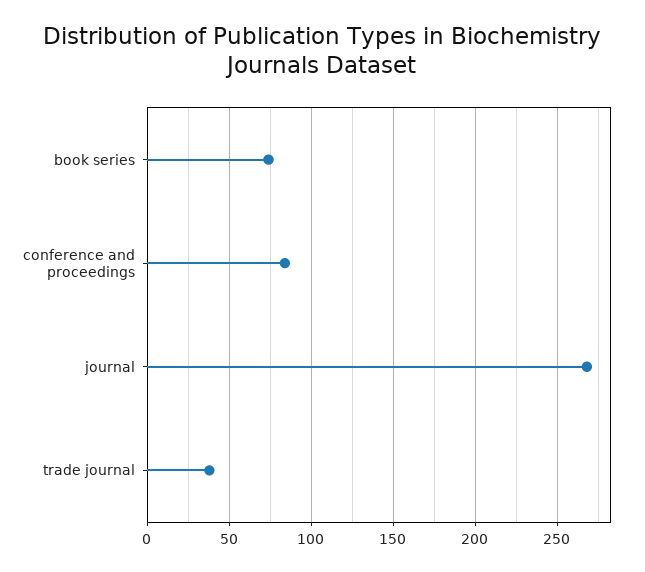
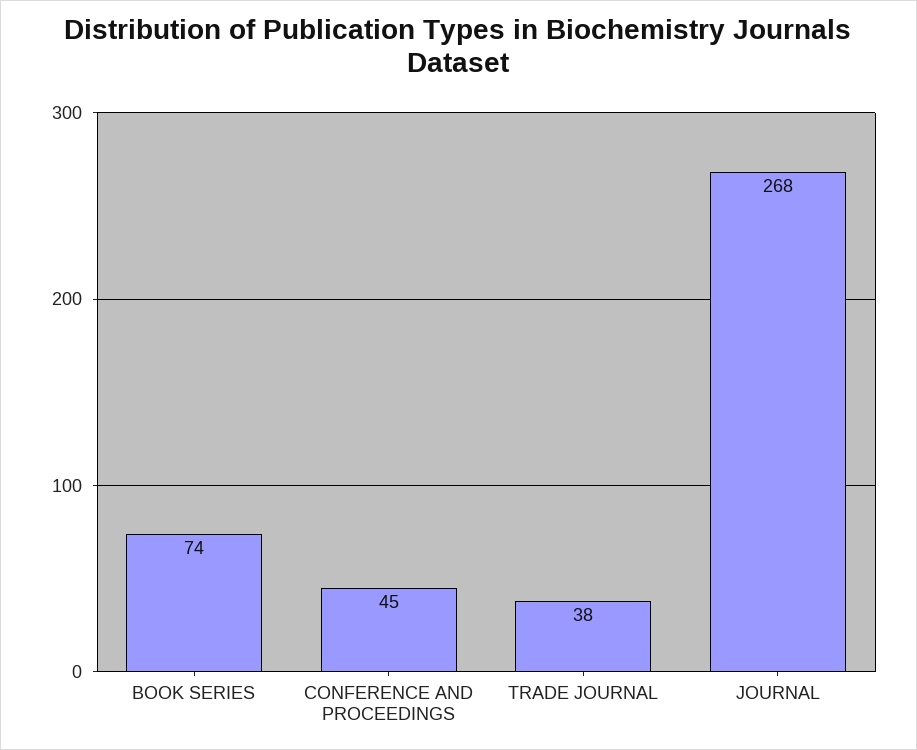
  {
    "book series": 74,
-   "conference and proceedings": 85,
+   "conference and proceedings": 45,
    "journal": 268,
    "trade journal": 38
  }

